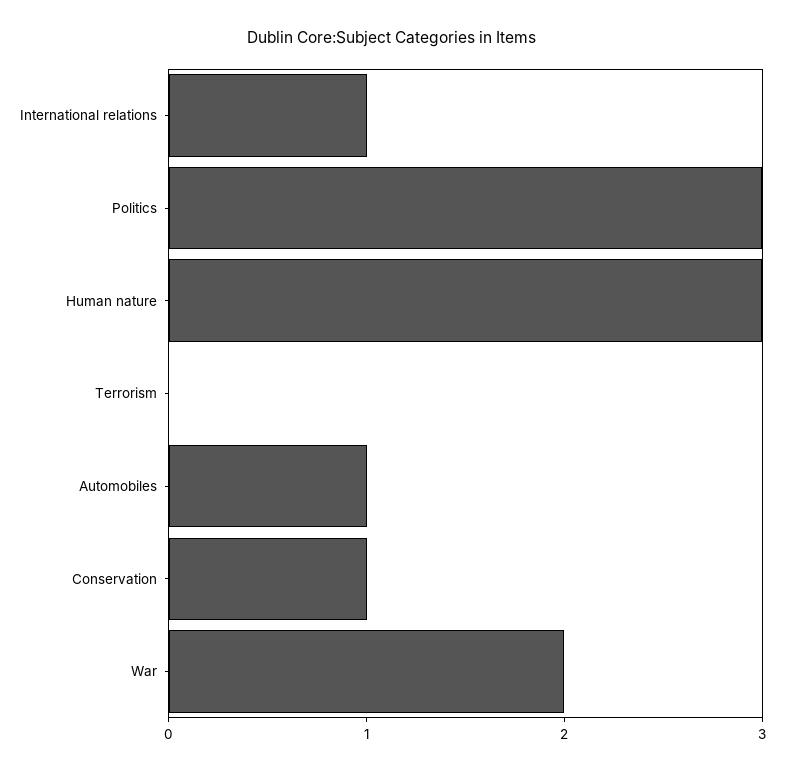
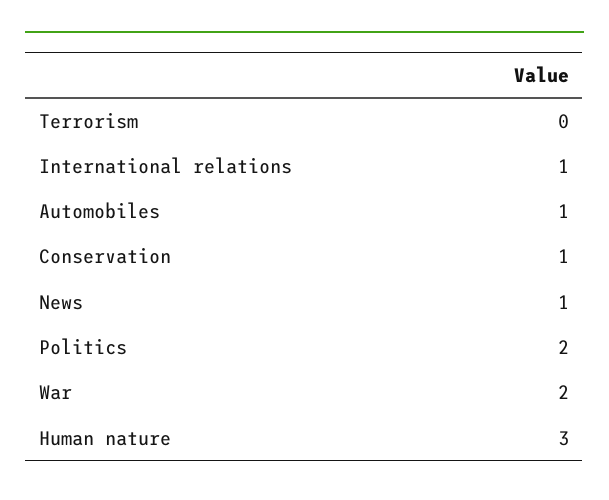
  {
    "International relations": 1,
-   "Politics": 3,
+   "Politics": 2,
    "Human nature": 3,
    "Terrorism": 0,
    "Automobiles": 1,
    "Conservation": 1,
-   "War": 2
+   "War": 2,
+   "News": 1
  }

